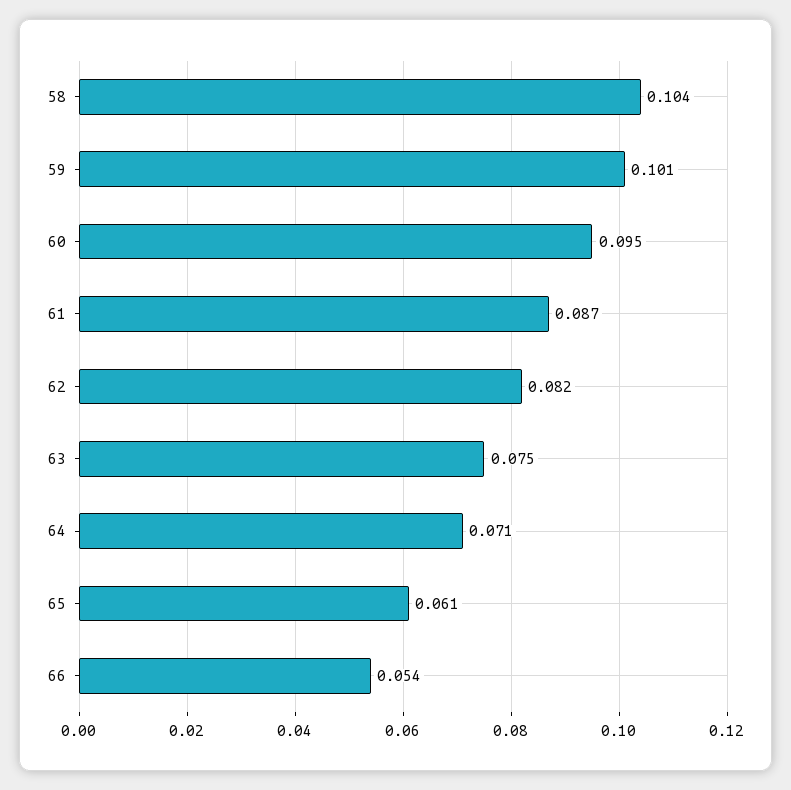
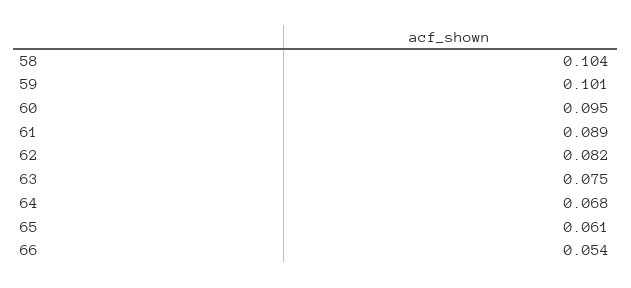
  {
    "58": 0.104,
    "59": 0.101,
    "60": 0.095,
-   "61": 0.087,
+   "61": 0.089,
    "62": 0.082,
    "63": 0.075,
-   "64": 0.071,
+   "64": 0.068,
    "65": 0.061,
    "66": 0.054
  }

